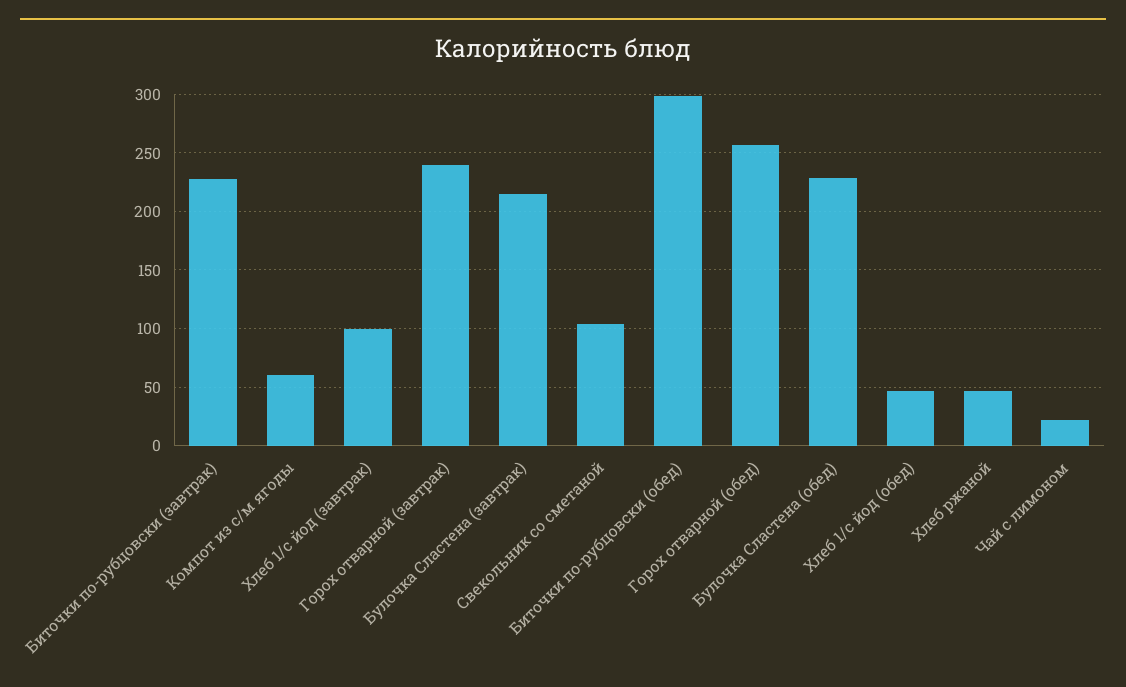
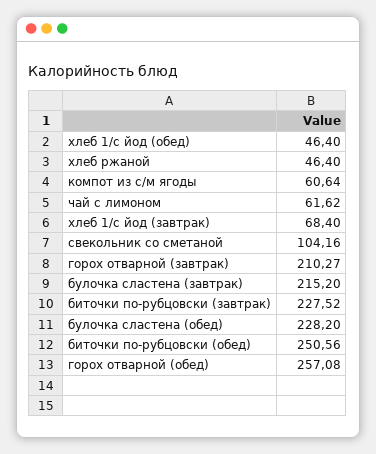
  {
    "Биточки по-рубцовски (завтрак)": 227.52,
    "Компот из с/м ягоды": 60.64,
-   "Хлеб 1/с йод (завтрак)": 100,
+   "Хлеб 1/с йод (завтрак)": 68.4,
-   "Горох отварной (завтрак)": 240,
+   "Горох отварной (завтрак)": 210.27,
    "Булочка Сластена (завтрак)": 215.2,
    "Свекольник со сметаной": 104.16,
-   "Биточки по-рубцовски (обед)": 300,
+   "Биточки по-рубцовски (обед)": 250.56,
    "Горох отварной (обед)": 257.08,
    "Булочка Сластена (обед)": 228.2,
    "Хлеб 1/с йод (обед)": 46.4,
    "Хлеб ржаной": 46.4,
-   "Чай с лимоном": 20
+   "Чай с лимоном": 61.62
  }

